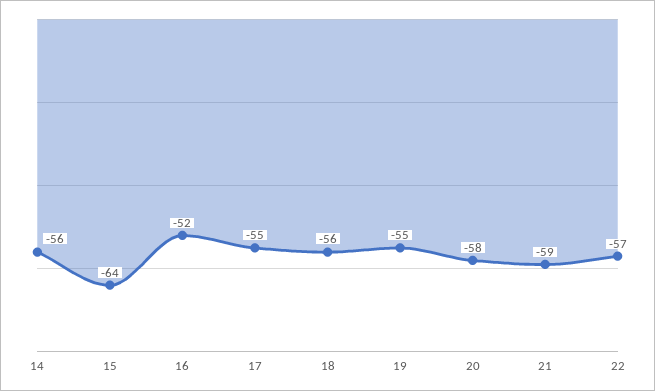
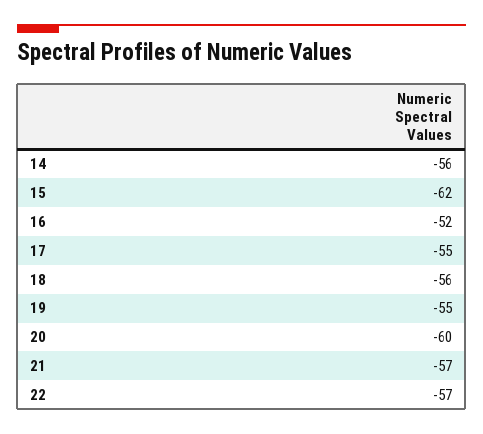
  {
    "14": -56,
-   "15": -64,
+   "15": -62,
    "16": -52,
    "17": -55,
    "18": -56,
    "19": -55,
-   "20": -58,
+   "20": -60,
-   "21": -59,
+   "21": -57,
    "22": -57
  }

